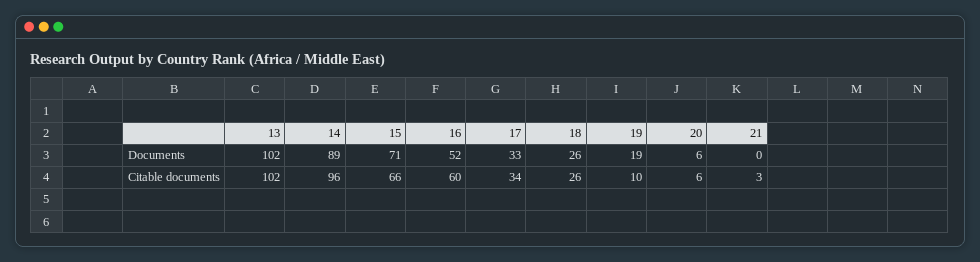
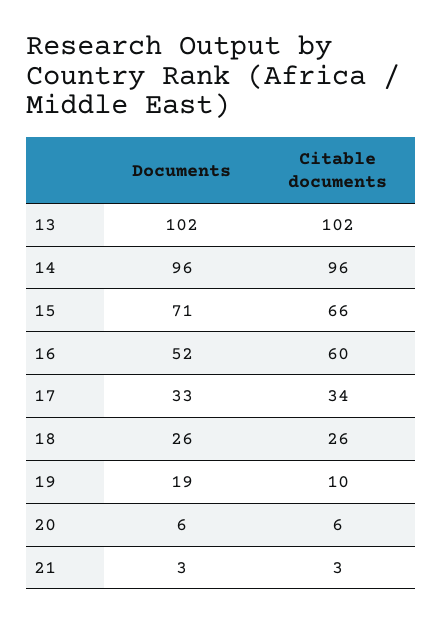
  {
    "13": {
      "Documents": 102,
      "Citable documents": 102
    },
    "14": {
-     "Documents": 89,
+     "Documents": 96,
      "Citable documents": 96
    },
    "15": {
      "Documents": 71,
      "Citable documents": 66
    },
    "16": {
      "Documents": 52,
      "Citable documents": 60
    },
    "17": {
      "Documents": 33,
      "Citable documents": 34
    },
    "18": {
      "Documents": 26,
      "Citable documents": 26
    },
    "19": {
      "Documents": 19,
      "Citable documents": 10
    },
    "20": {
      "Documents": 6,
      "Citable documents": 6
    },
    "21": {
-     "Documents": 0,
+     "Documents": 3,
      "Citable documents": 3
    }
  }

